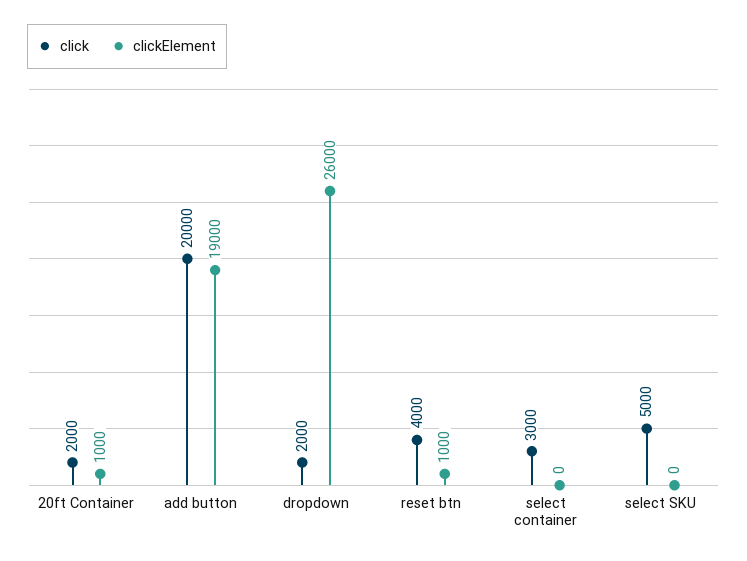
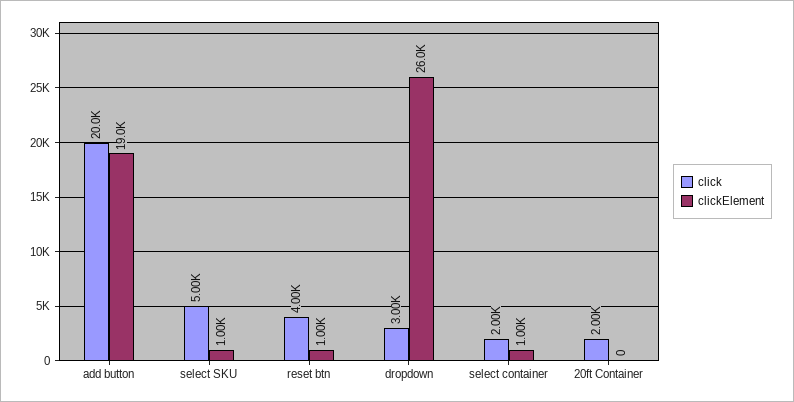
  {
    "click": {
      "20ft Container": 2000,
      "add button": 20000,
-     "dropdown": 2000,
+     "dropdown": 3000,
      "reset btn": 4000,
-     "select container": 3000,
+     "select container": 2000,
      "select SKU": 5000
    },
    "clickElement": {
-     "20ft Container": 1000,
+     "20ft Container": 0,
      "add button": 19000,
      "dropdown": 26000,
      "reset btn": 1000,
-     "select container": 0,
+     "select container": 1000,
-     "select SKU": 0
+     "select SKU": 1000
    }
  }

